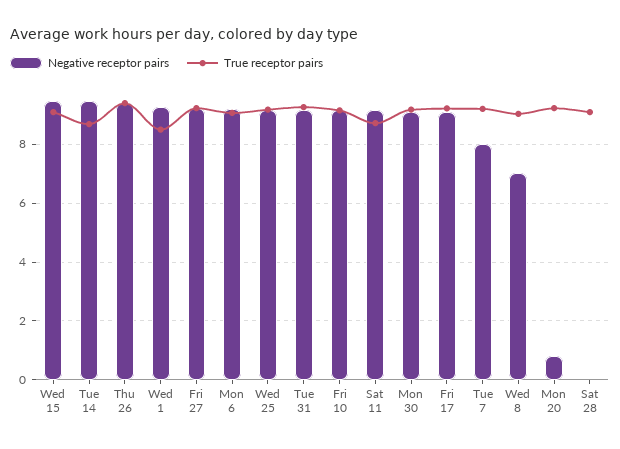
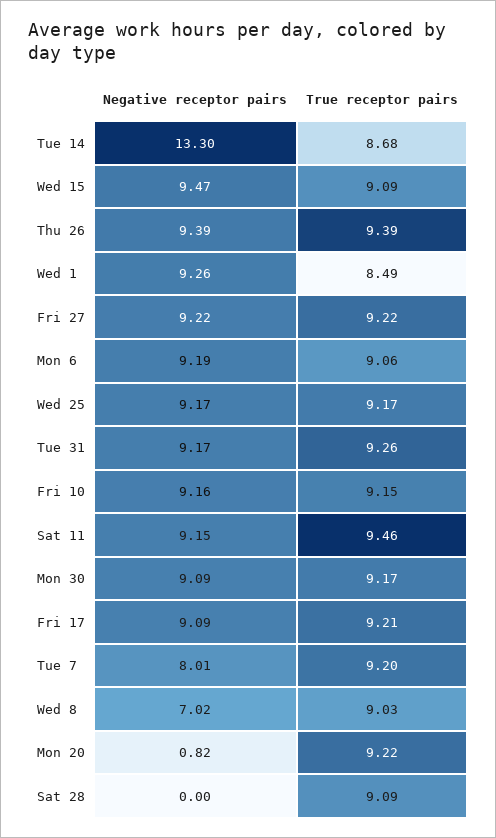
  {
    "Negative receptor pairs": {
      "Wed 15": 9.47,
-     "Tue 14": 9.5,
+     "Tue 14": 13.3,
      "Thu 26": 9.39,
      "Wed 1": 9.26,
      "Fri 27": 9.22,
      "Mon 6": 9.19,
      "Wed 25": 9.17,
      "Tue 31": 9.17,
      "Fri 10": 9.16,
      "Sat 11": 9.15,
      "Mon 30": 9.09,
      "Fri 17": 9.09,
      "Tue 7": 8.01,
      "Wed 8": 7.02,
      "Mon 20": 0.82,
      "Sat 28": 0
    },
    "True receptor pairs": {
      "Wed 15": 9.09,
      "Tue 14": 8.68,
      "Thu 26": 9.39,
      "Wed 1": 8.49,
      "Fri 27": 9.22,
      "Mon 6": 9.06,
      "Wed 25": 9.17,
      "Tue 31": 9.26,
      "Fri 10": 9.15,
-     "Sat 11": 8.75,
+     "Sat 11": 9.46,
      "Mon 30": 9.17,
      "Fri 17": 9.21,
      "Tue 7": 9.2,
      "Wed 8": 9.03,
      "Mon 20": 9.22,
      "Sat 28": 9.09
    }
  }

